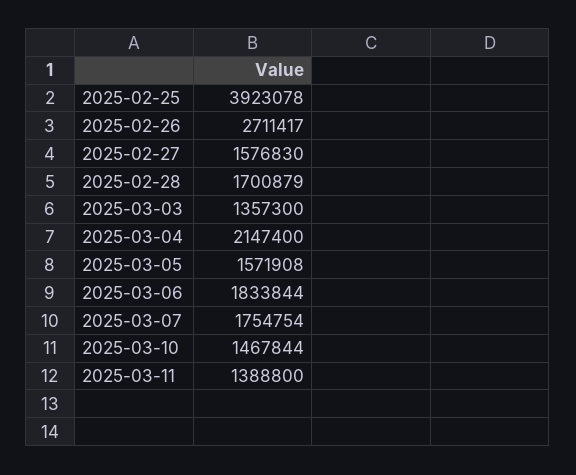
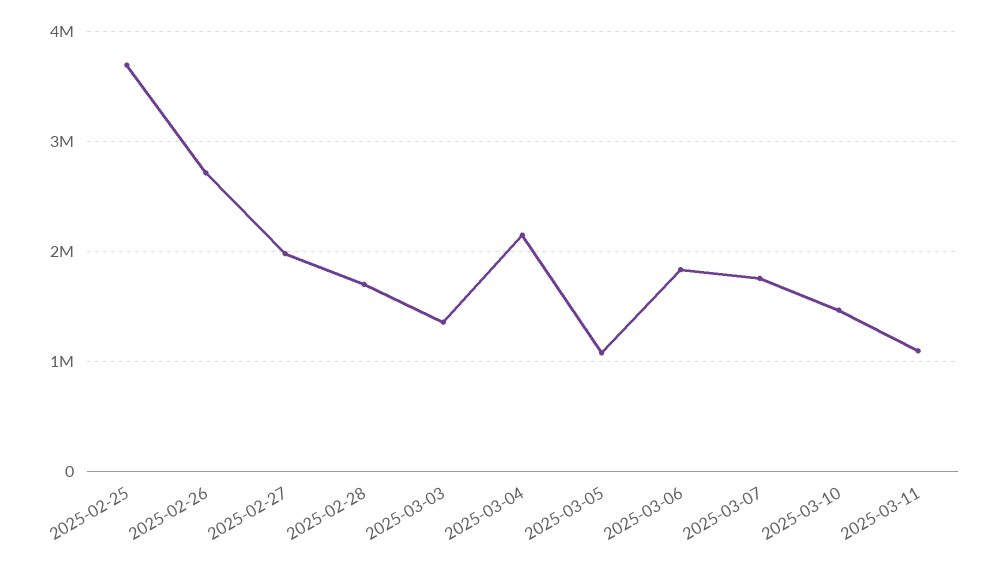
  {
-   "2025-02-25": 3923078,
+   "2025-02-25": 3700000,
    "2025-02-26": 2711417,
-   "2025-02-27": 1576830,
+   "2025-02-27": 2000000,
    "2025-02-28": 1700879,
    "2025-03-03": 1357300,
    "2025-03-04": 2147400,
-   "2025-03-05": 1571908,
+   "2025-03-05": 1100000,
    "2025-03-06": 1833844,
    "2025-03-07": 1754754,
    "2025-03-10": 1467844,
-   "2025-03-11": 1388800
+   "2025-03-11": 1100000
  }

